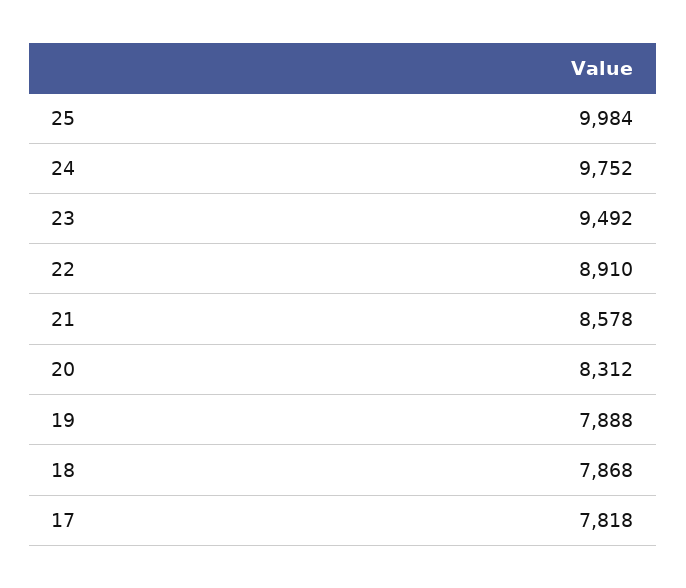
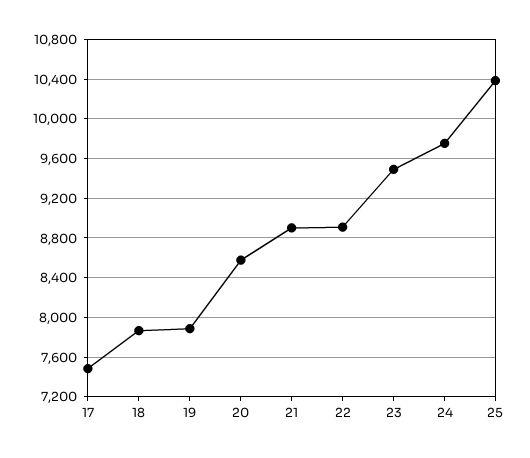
  {
-   "25": 9984,
+   "25": 10400,
    "24": 9752,
    "23": 9492,
    "22": 8910,
-   "21": 8578,
+   "21": 8900,
-   "20": 8312,
+   "20": 8600,
    "19": 7888,
    "18": 7868,
-   "17": 7818
+   "17": 7500
  }

